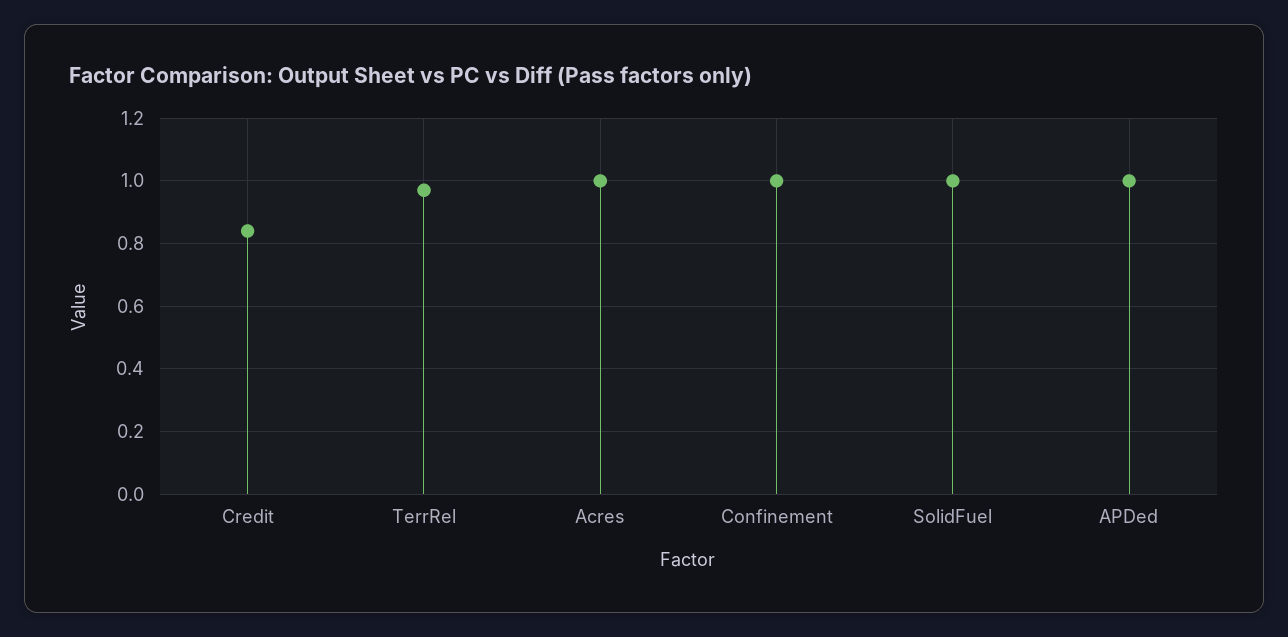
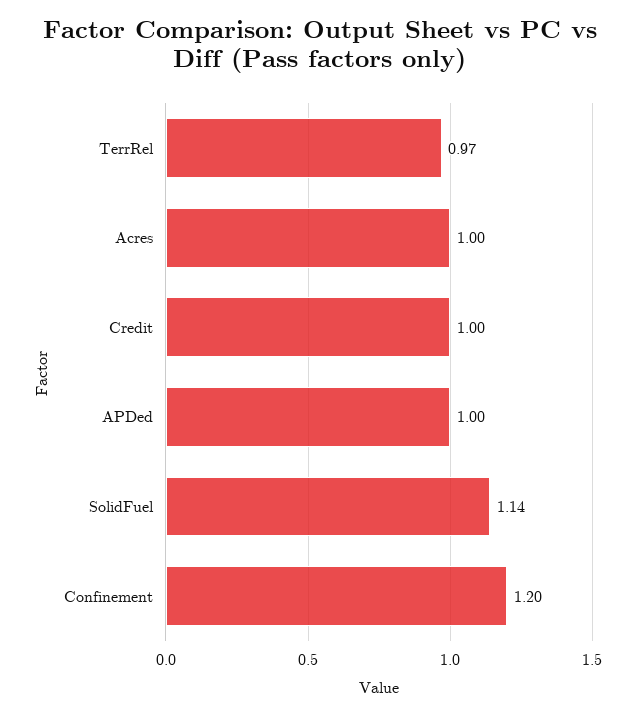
  {
-   "Credit": 0.85,
+   "Credit": 1,
    "TerrRel": 0.97,
    "Acres": 1,
-   "Confinement": 1,
+   "Confinement": 1.2,
-   "SolidFuel": 1,
+   "SolidFuel": 1.14,
    "APDed": 1
  }

